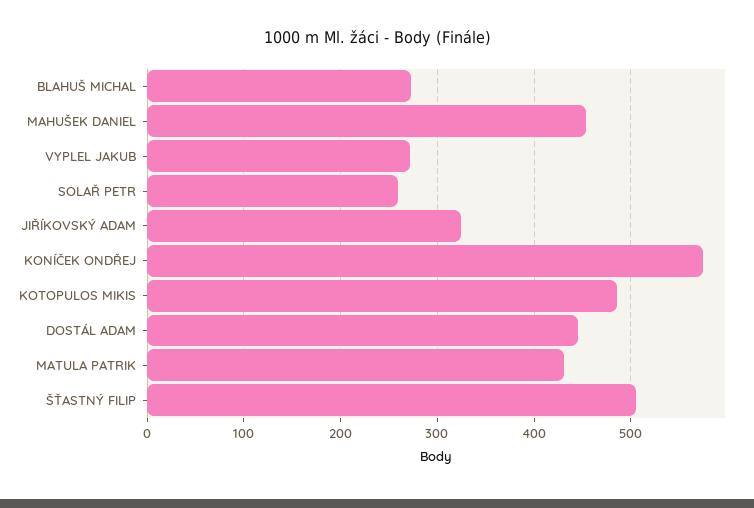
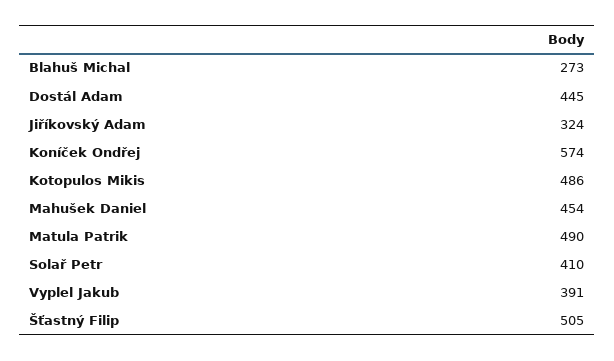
  {
    "BLAHUŠ MICHAL": 273,
    "MAHUŠEK DANIEL": 454,
-   "VYPLEL JAKUB": 270,
+   "VYPLEL JAKUB": 391,
-   "SOLAŘ PETR": 260,
+   "SOLAŘ PETR": 410,
    "JIŘÍKOVSKÝ ADAM": 324,
    "KONÍČEK ONDŘEJ": 574,
    "KOTOPULOS MIKIS": 486,
    "DOSTÁL ADAM": 445,
-   "MATULA PATRIK": 430,
+   "MATULA PATRIK": 490,
    "ŠŤASTNÝ FILIP": 505
  }

